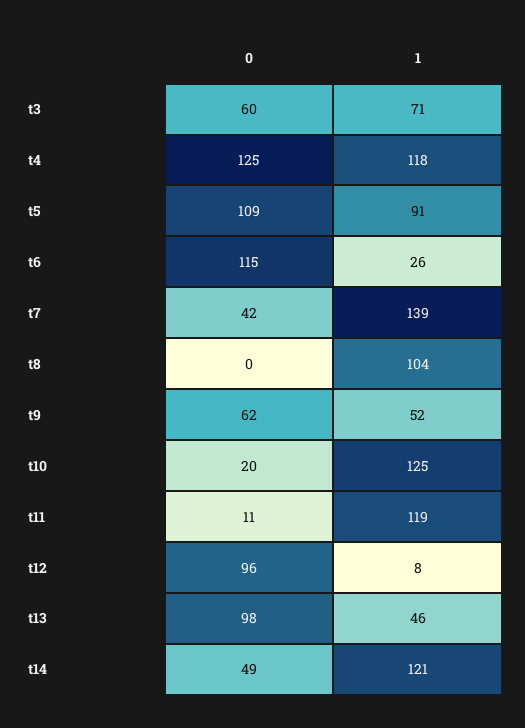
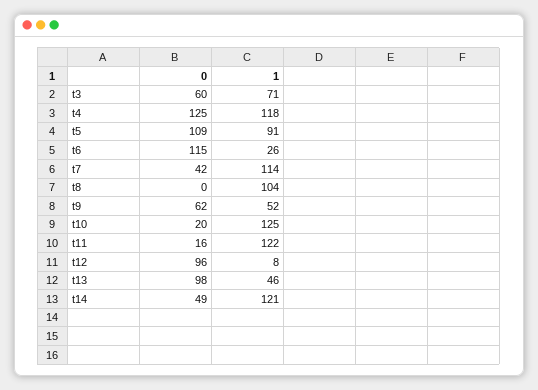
  {
    "0": {
      "t3": 60,
      "t4": 125,
      "t5": 109,
      "t6": 115,
      "t7": 42,
      "t8": 0,
      "t9": 62,
      "t10": 20,
-     "t11": 11,
+     "t11": 16,
      "t12": 96,
      "t13": 98,
      "t14": 49
    },
    "1": {
      "t3": 71,
      "t4": 118,
      "t5": 91,
      "t6": 26,
-     "t7": 139,
+     "t7": 114,
      "t8": 104,
      "t9": 52,
      "t10": 125,
-     "t11": 119,
+     "t11": 122,
      "t12": 8,
      "t13": 46,
      "t14": 121
    }
  }

